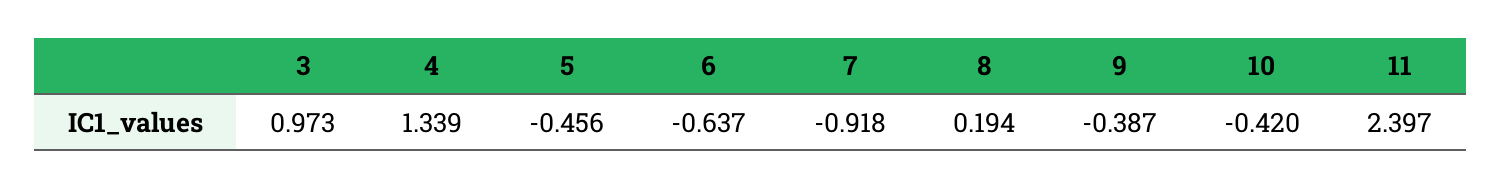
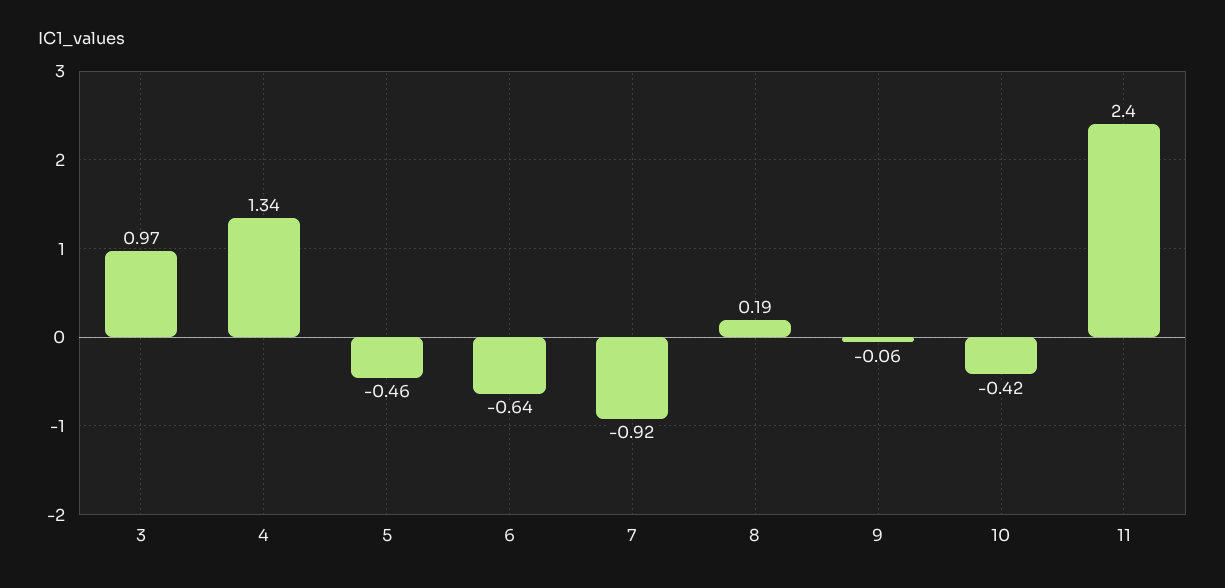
  {
    "3": 0.973,
    "4": 1.339,
    "5": -0.456,
    "6": -0.637,
    "7": -0.918,
    "8": 0.194,
-   "9": -0.387,
+   "9": -0.06,
    "10": -0.42,
    "11": 2.397
  }

